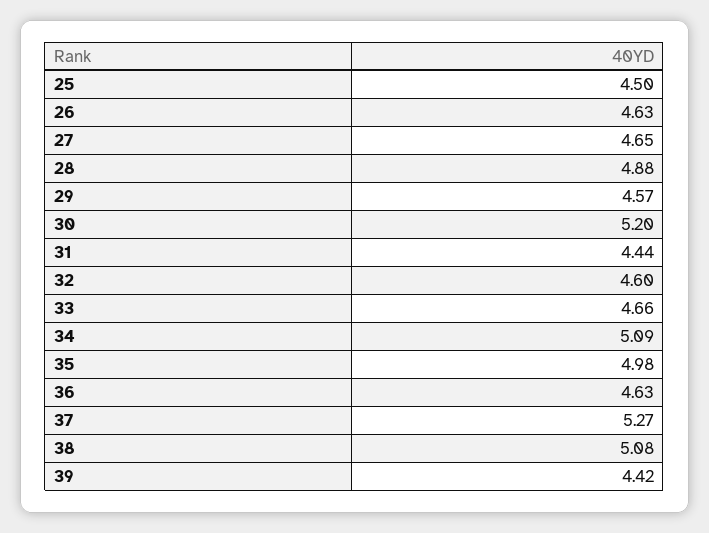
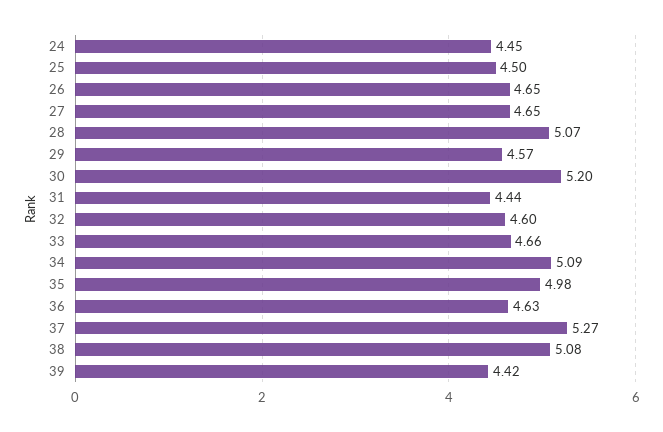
  {
    "25": 4.5,
-   "26": 4.63,
+   "26": 4.65,
    "27": 4.65,
-   "28": 4.88,
+   "28": 5.07,
    "29": 4.57,
    "30": 5.2,
    "31": 4.44,
    "32": 4.6,
    "33": 4.66,
    "34": 5.09,
    "35": 4.98,
    "36": 4.63,
    "37": 5.27,
    "38": 5.08,
-   "39": 4.42
+   "39": 4.42,
+   "24": 4.45
  }

